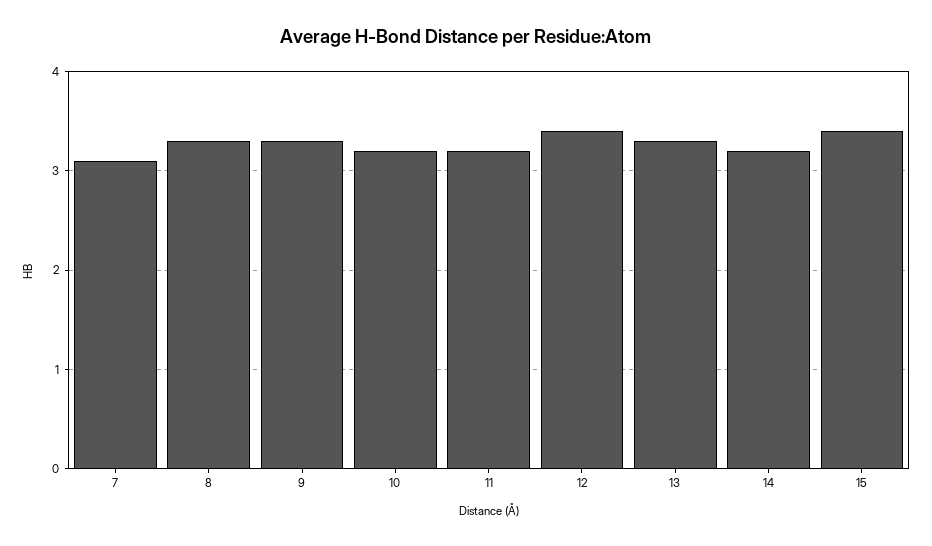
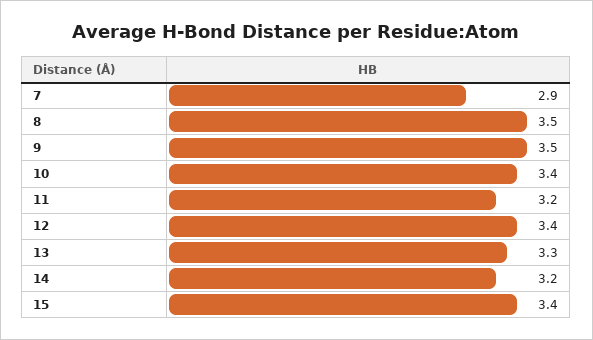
  {
-   "7": 3.1,
+   "7": 2.9,
-   "8": 3.3,
+   "8": 3.5,
-   "9": 3.3,
+   "9": 3.5,
-   "10": 3.2,
+   "10": 3.4,
    "11": 3.2,
    "12": 3.4,
    "13": 3.3,
    "14": 3.2,
    "15": 3.4
  }

